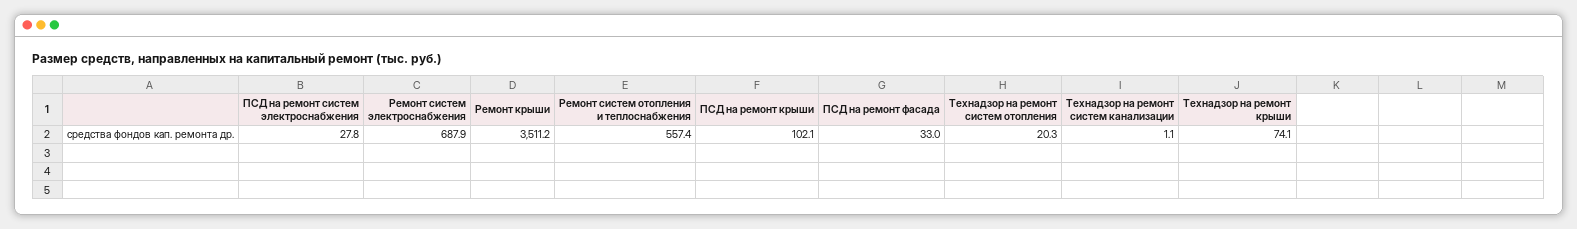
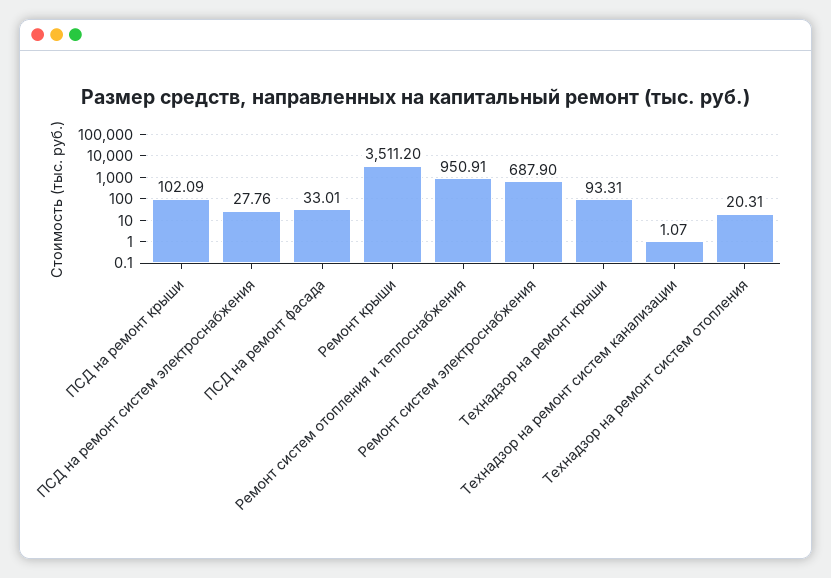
  {
    "ПСД на ремонт систем электроснабжения": 27.76,
    "Ремонт систем электроснабжения": 687.9,
    "Ремонт крыши": 3511.2,
-   "Ремонт систем отопления и теплоснабжения": 557.4,
+   "Ремонт систем отопления и теплоснабжения": 950.91,
    "ПСД на ремонт крыши": 102.09,
    "ПСД на ремонт фасада": 33.01,
    "Технадзор на ремонт систем отопления": 20.31,
    "Технадзор на ремонт систем канализации": 1.07,
-   "Технадзор на ремонт крыши": 74.1
+   "Технадзор на ремонт крыши": 93.31
  }

